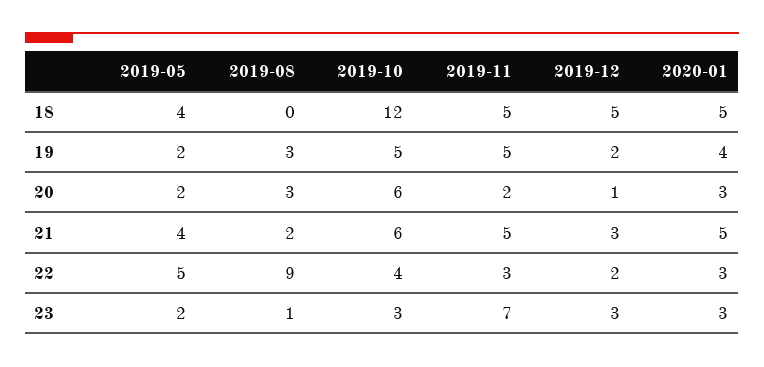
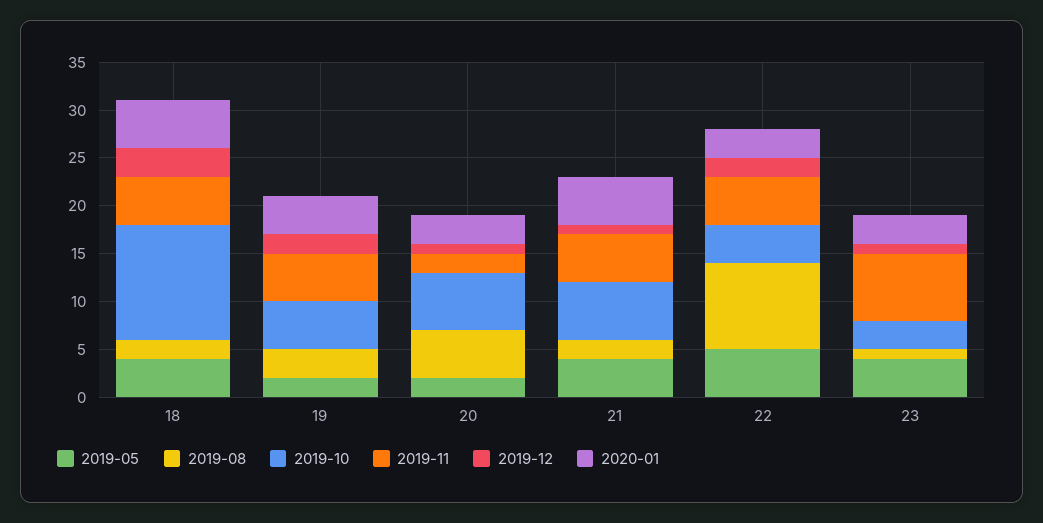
  {
    "2019-05": {
      "18": 4,
      "19": 2,
      "20": 2,
      "21": 4,
      "22": 5,
-     "23": 2
+     "23": 4
    },
    "2019-08": {
-     "18": 0,
+     "18": 2,
      "19": 3,
-     "20": 3,
+     "20": 5,
      "21": 2,
      "22": 9,
      "23": 1
    },
    "2019-10": {
      "18": 12,
      "19": 5,
      "20": 6,
      "21": 6,
      "22": 4,
      "23": 3
    },
    "2019-11": {
      "18": 5,
      "19": 5,
      "20": 2,
      "21": 5,
-     "22": 3,
+     "22": 5,
      "23": 7
    },
    "2019-12": {
-     "18": 5,
+     "18": 3,
      "19": 2,
      "20": 1,
-     "21": 3,
+     "21": 1,
      "22": 2,
-     "23": 3
+     "23": 1
    },
    "2020-01": {
      "18": 5,
      "19": 4,
      "20": 3,
      "21": 5,
      "22": 3,
      "23": 3
    }
  }

